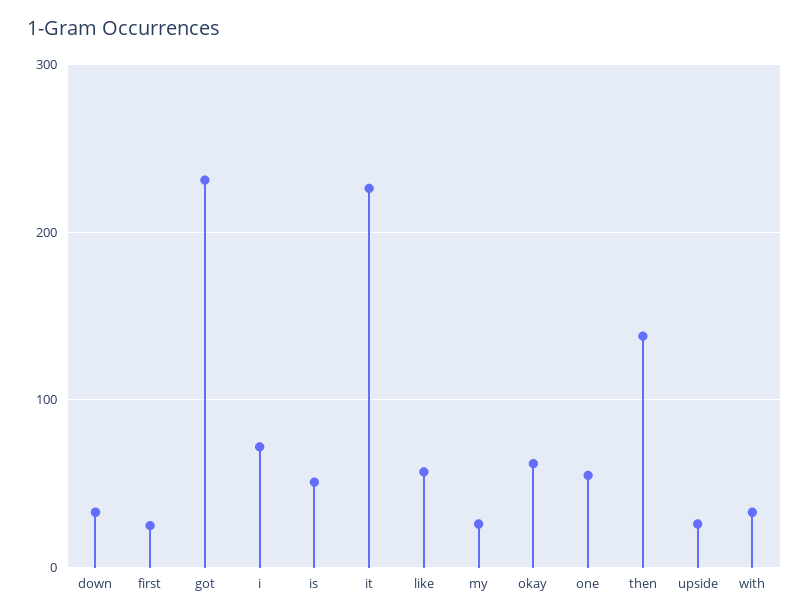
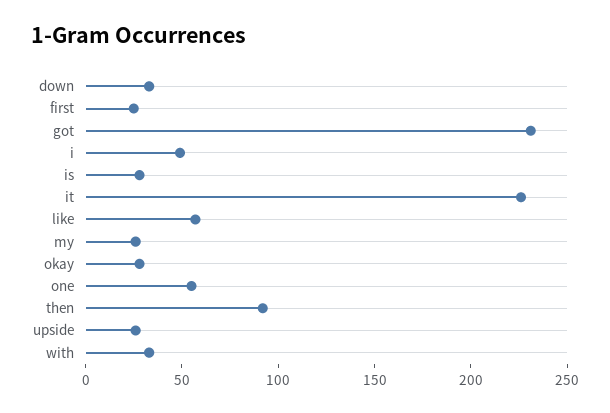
  {
    "down": 30,
    "first": 30,
    "got": 230,
-   "i": 70,
+   "i": 50,
-   "is": 50,
+   "is": 30,
    "it": 230,
    "like": 60,
    "my": 30,
-   "okay": 60,
+   "okay": 30,
    "one": 60,
-   "then": 140,
+   "then": 90,
    "upside": 30,
    "with": 30
  }

